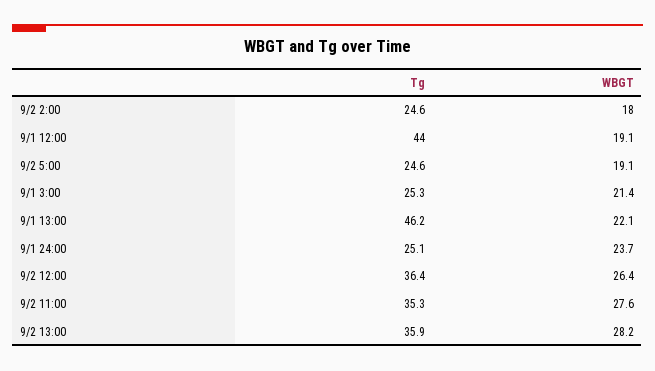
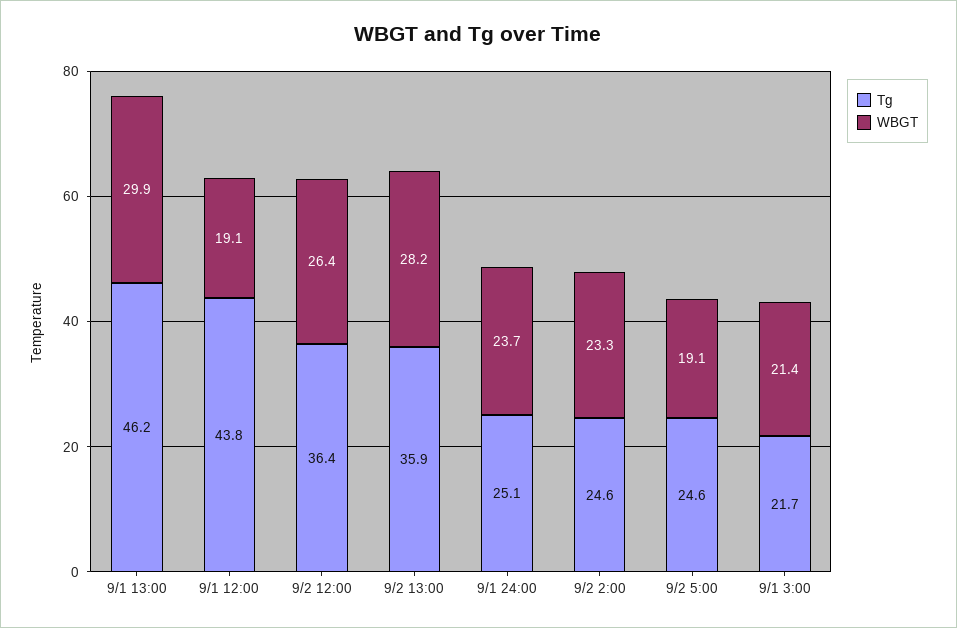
  {
    "Tg": {
      "9/2 2:00": 24.6,
-     "9/1 12:00": 44,
+     "9/1 12:00": 43.8,
      "9/2 5:00": 24.6,
-     "9/1 3:00": 25.3,
+     "9/1 3:00": 21.7,
      "9/1 13:00": 46.2,
      "9/1 24:00": 25.1,
      "9/2 12:00": 36.4,
-     "9/2 11:00": 35.3,
      "9/2 13:00": 35.9
    },
    "WBGT": {
-     "9/2 2:00": 18,
+     "9/2 2:00": 23.3,
      "9/1 12:00": 19.1,
      "9/2 5:00": 19.1,
      "9/1 3:00": 21.4,
-     "9/1 13:00": 22.1,
+     "9/1 13:00": 29.9,
      "9/1 24:00": 23.7,
      "9/2 12:00": 26.4,
-     "9/2 11:00": 27.6,
      "9/2 13:00": 28.2
    }
  }

